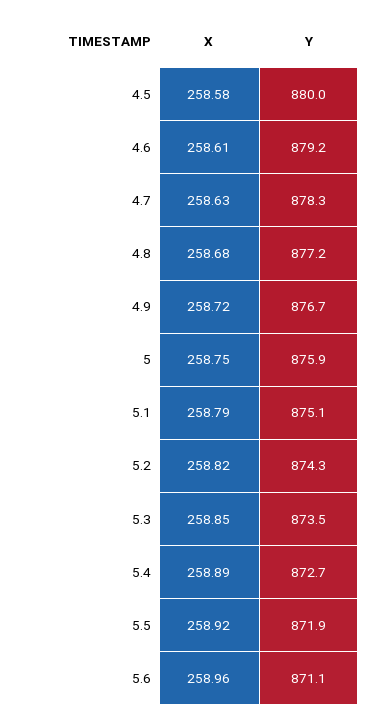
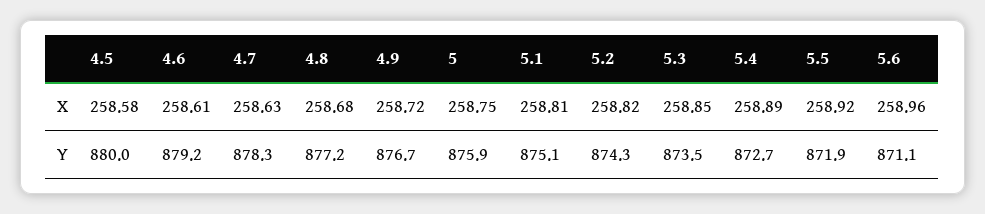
  {
    "X": {
      "4.5": 258.58,
      "4.6": 258.61,
      "4.7": 258.63,
      "4.8": 258.68,
      "4.9": 258.72,
      "5": 258.75,
-     "5.1": 258.79,
+     "5.1": 258.81,
      "5.2": 258.82,
      "5.3": 258.85,
      "5.4": 258.89,
      "5.5": 258.92,
      "5.6": 258.96
    },
    "Y": {
      "4.5": 880,
      "4.6": 879.2,
      "4.7": 878.3,
      "4.8": 877.2,
      "4.9": 876.7,
      "5": 875.9,
      "5.1": 875.1,
      "5.2": 874.3,
      "5.3": 873.5,
      "5.4": 872.7,
      "5.5": 871.9,
      "5.6": 871.1
    }
  }

